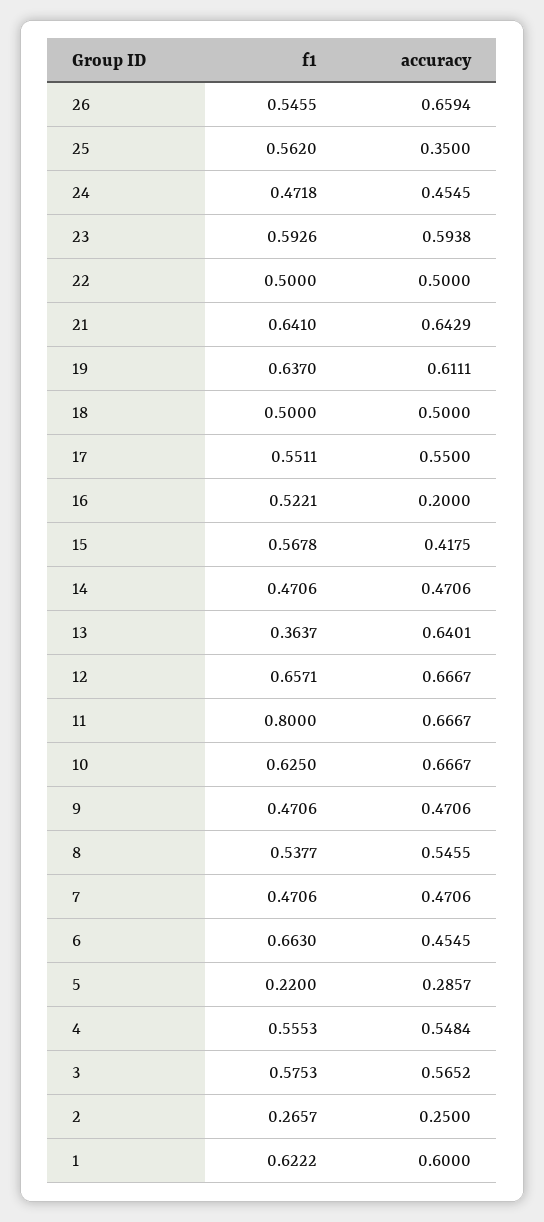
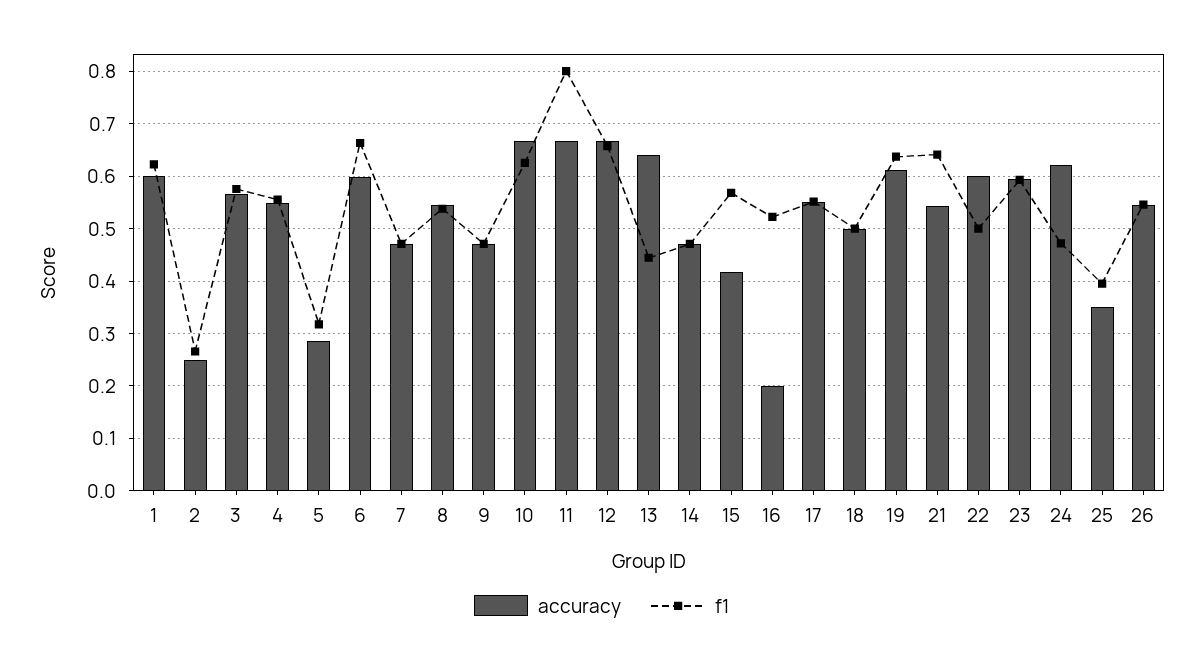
  {
    "f1": {
      "26": 0.5455,
-     "25": 0.562,
+     "25": 0.4,
      "24": 0.4718,
      "23": 0.5926,
      "22": 0.5,
      "21": 0.641,
      "19": 0.637,
      "18": 0.5,
      "17": 0.5511,
      "16": 0.5221,
      "15": 0.5678,
      "14": 0.4706,
-     "13": 0.3637,
+     "13": 0.44,
      "12": 0.6571,
      "11": 0.8,
      "10": 0.625,
      "9": 0.4706,
      "8": 0.5377,
      "7": 0.4706,
      "6": 0.663,
-     "5": 0.22,
+     "5": 0.32,
      "4": 0.5553,
      "3": 0.5753,
      "2": 0.2657,
      "1": 0.6222
    },
    "accuracy": {
-     "26": 0.6594,
+     "26": 0.54,
      "25": 0.35,
-     "24": 0.4545,
+     "24": 0.62,
      "23": 0.5938,
-     "22": 0.5,
+     "22": 0.6,
-     "21": 0.6429,
+     "21": 0.54,
      "19": 0.6111,
      "18": 0.5,
      "17": 0.55,
      "16": 0.2,
      "15": 0.4175,
      "14": 0.4706,
      "13": 0.6401,
      "12": 0.6667,
      "11": 0.6667,
      "10": 0.6667,
      "9": 0.4706,
      "8": 0.5455,
      "7": 0.4706,
-     "6": 0.4545,
+     "6": 0.6,
      "5": 0.2857,
      "4": 0.5484,
      "3": 0.5652,
      "2": 0.25,
      "1": 0.6
    }
  }

